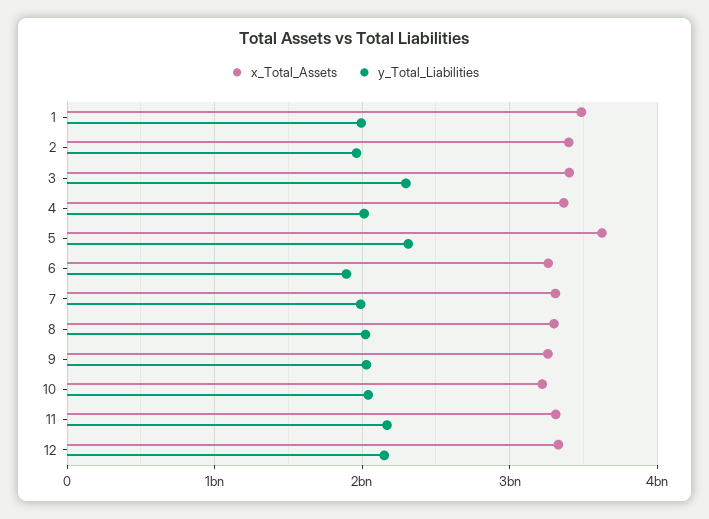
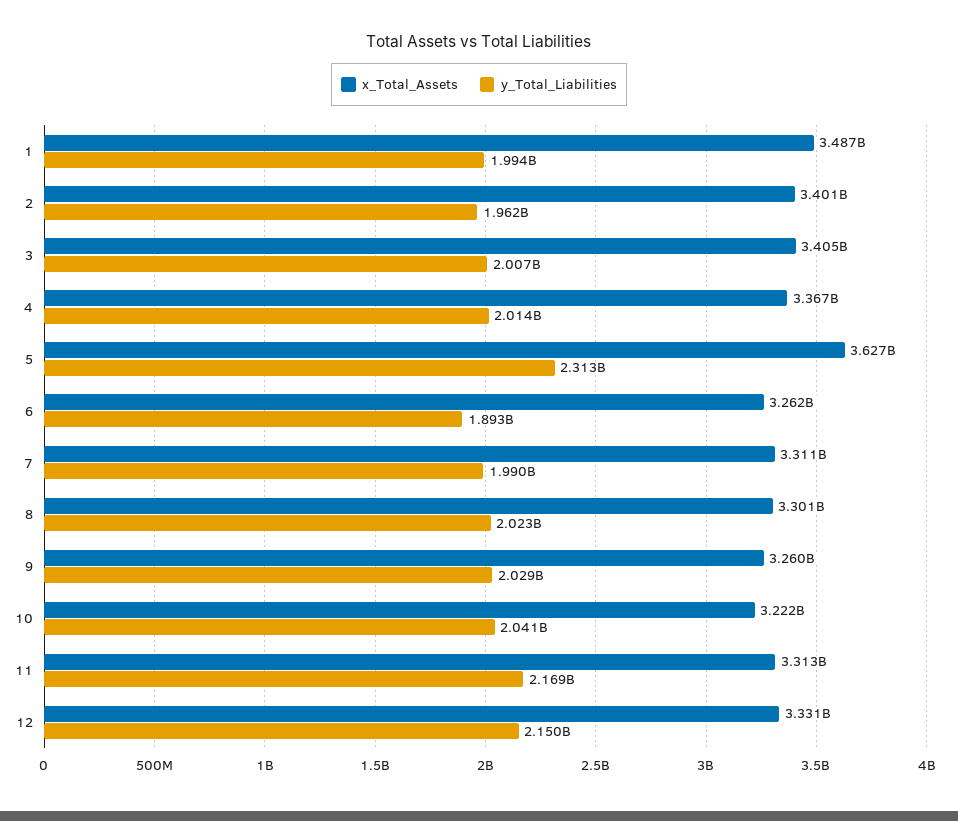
  {
    "x_Total_Assets": {
      "1": 3487000000,
      "2": 3401000000,
      "3": 3405000000,
      "4": 3367000000,
      "5": 3627000000,
      "6": 3262000000,
      "7": 3311000000,
      "8": 3301000000,
      "9": 3260000000,
      "10": 3222000000,
      "11": 3313000000,
      "12": 3331000000
    },
    "y_Total_Liabilities": {
      "1": 1994000000,
      "2": 1962000000,
-     "3": 2300000000,
+     "3": 2007000000,
      "4": 2014000000,
      "5": 2313000000,
      "6": 1893000000,
      "7": 1990000000,
      "8": 2023000000,
      "9": 2029000000,
      "10": 2041000000,
      "11": 2169000000,
      "12": 2150000000
    }
  }

